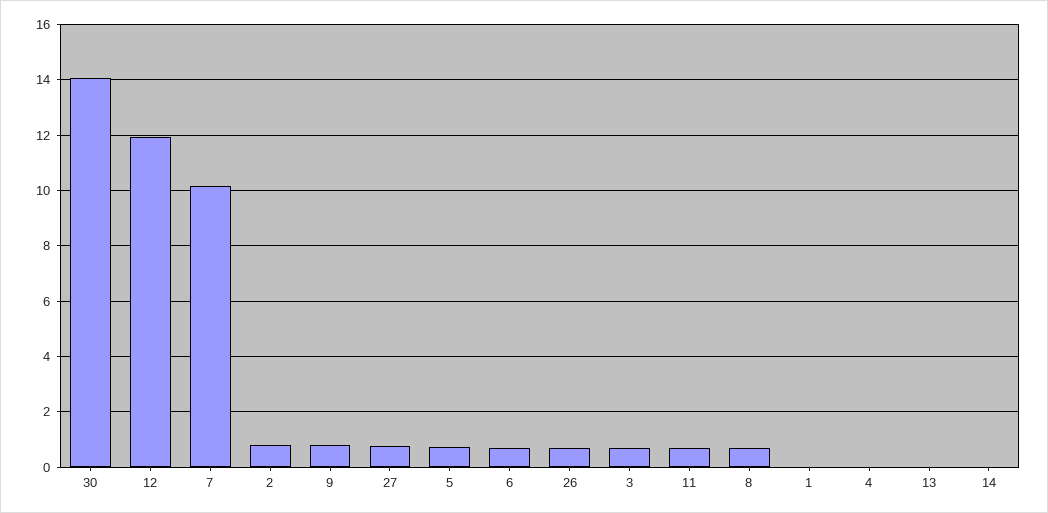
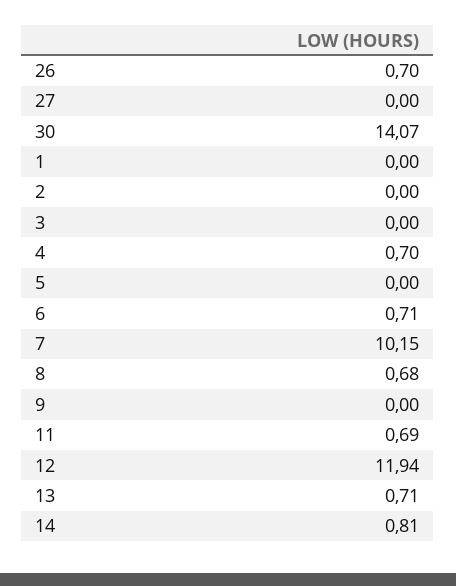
  {
    "30": 14.07,
    "12": 11.94,
    "7": 10.15,
-   "2": 0.75,
+   "2": 0,
-   "9": 0.75,
+   "9": 0,
-   "27": 0.75,
+   "27": 0,
-   "5": 0.75,
+   "5": 0,
    "6": 0.71,
    "26": 0.7,
-   "3": 0.75,
+   "3": 0,
    "11": 0.69,
    "8": 0.68,
    "1": 0,
-   "4": 0,
+   "4": 0.7,
-   "13": 0,
+   "13": 0.71,
-   "14": 0
+   "14": 0.81
  }

